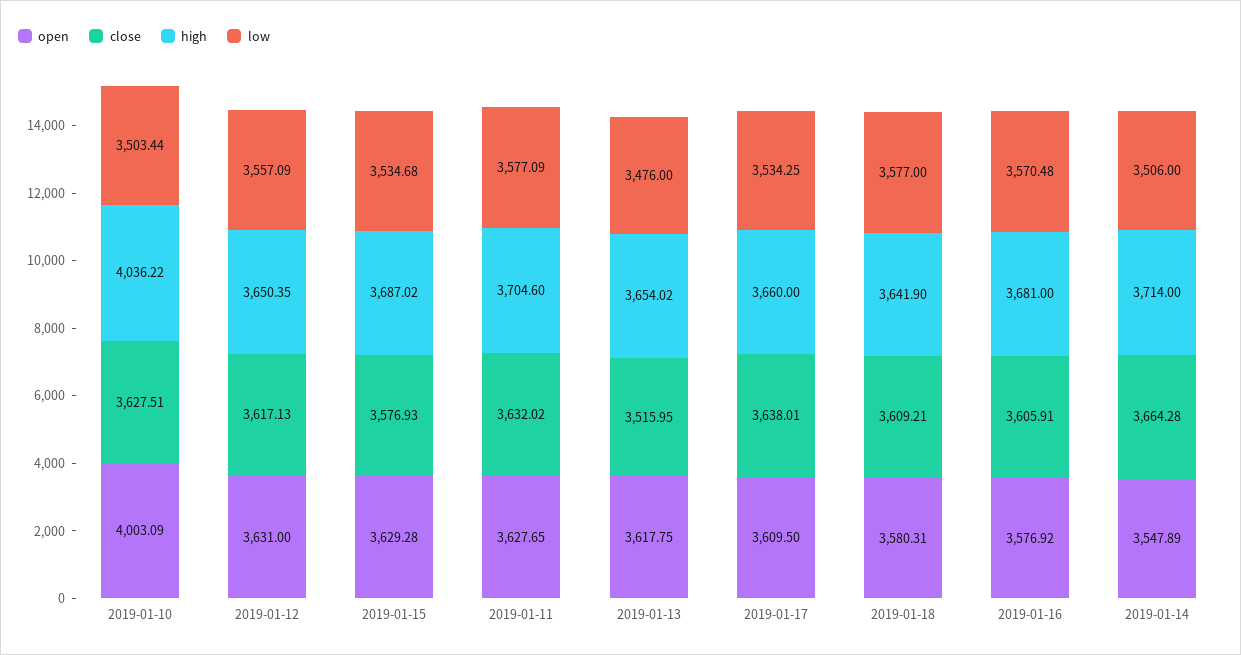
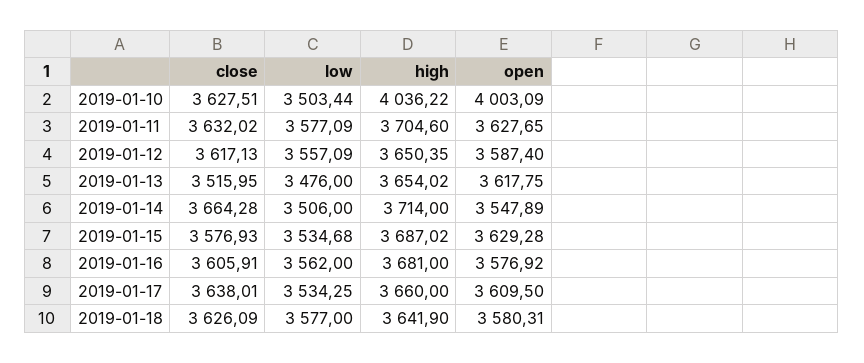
  {
    "open": {
      "2019-01-10": 4003.09,
-     "2019-01-12": 3631,
+     "2019-01-12": 3587.4,
      "2019-01-15": 3629.28,
      "2019-01-11": 3627.65,
      "2019-01-13": 3617.75,
      "2019-01-17": 3609.5,
      "2019-01-18": 3580.31,
      "2019-01-16": 3576.92,
      "2019-01-14": 3547.89
    },
    "close": {
      "2019-01-10": 3627.51,
      "2019-01-12": 3617.13,
      "2019-01-15": 3576.93,
      "2019-01-11": 3632.02,
      "2019-01-13": 3515.95,
      "2019-01-17": 3638.01,
-     "2019-01-18": 3609.21,
+     "2019-01-18": 3626.09,
      "2019-01-16": 3605.91,
      "2019-01-14": 3664.28
    },
    "high": {
      "2019-01-10": 4036.22,
      "2019-01-12": 3650.35,
      "2019-01-15": 3687.02,
      "2019-01-11": 3704.6,
      "2019-01-13": 3654.02,
      "2019-01-17": 3660,
      "2019-01-18": 3641.9,
      "2019-01-16": 3681,
      "2019-01-14": 3714
    },
    "low": {
      "2019-01-10": 3503.44,
      "2019-01-12": 3557.09,
      "2019-01-15": 3534.68,
      "2019-01-11": 3577.09,
      "2019-01-13": 3476,
      "2019-01-17": 3534.25,
      "2019-01-18": 3577,
-     "2019-01-16": 3570.48,
+     "2019-01-16": 3562,
      "2019-01-14": 3506
    }
  }

